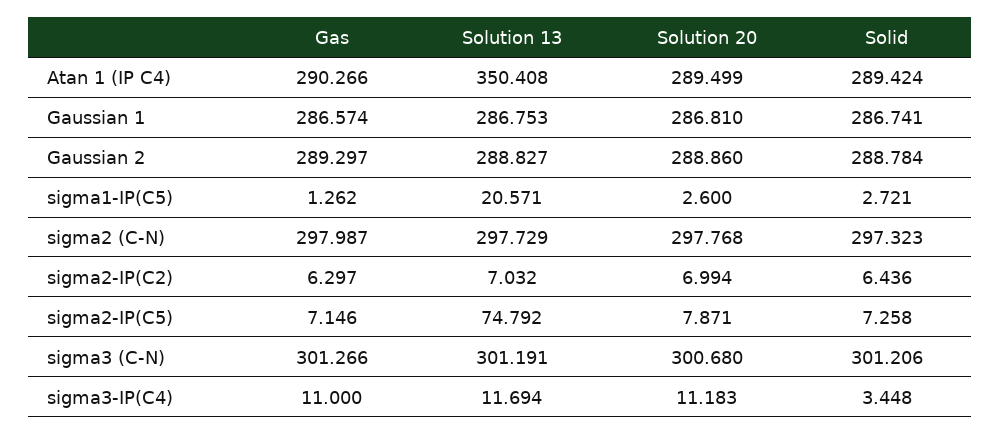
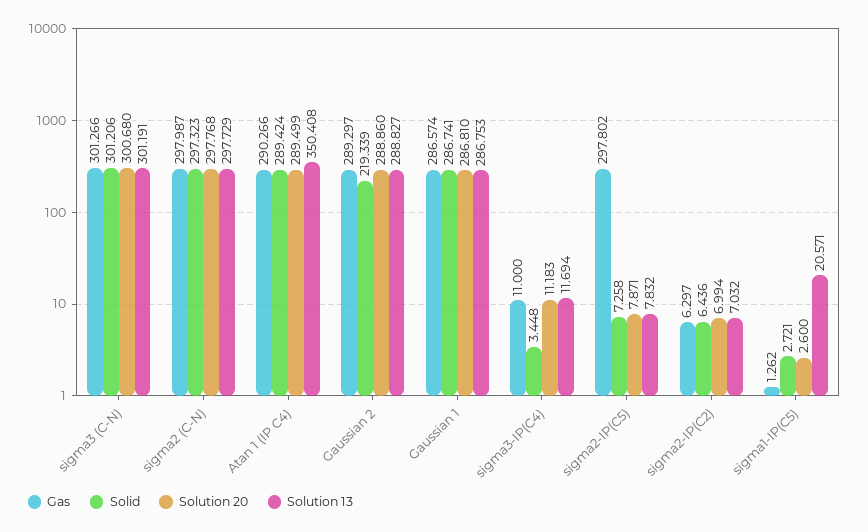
  {
    "Gas": {
      "Atan 1 (IP C4)": 290.266,
      "Gaussian 1": 286.574,
      "Gaussian 2": 289.297,
      "sigma1-IP(C5)": 1.262,
      "sigma2 (C-N)": 297.987,
      "sigma2-IP(C2)": 6.297,
-     "sigma2-IP(C5)": 7.146,
+     "sigma2-IP(C5)": 297.802,
      "sigma3 (C-N)": 301.266,
      "sigma3-IP(C4)": 11
    },
    "Solution 13": {
      "Atan 1 (IP C4)": 350.408,
      "Gaussian 1": 286.753,
      "Gaussian 2": 288.827,
      "sigma1-IP(C5)": 20.571,
      "sigma2 (C-N)": 297.729,
      "sigma2-IP(C2)": 7.032,
-     "sigma2-IP(C5)": 74.792,
+     "sigma2-IP(C5)": 7.832,
      "sigma3 (C-N)": 301.191,
      "sigma3-IP(C4)": 11.694
    },
    "Solution 20": {
      "Atan 1 (IP C4)": 289.499,
      "Gaussian 1": 286.81,
      "Gaussian 2": 288.86,
      "sigma1-IP(C5)": 2.6,
      "sigma2 (C-N)": 297.768,
      "sigma2-IP(C2)": 6.994,
      "sigma2-IP(C5)": 7.871,
      "sigma3 (C-N)": 300.68,
      "sigma3-IP(C4)": 11.183
    },
    "Solid": {
      "Atan 1 (IP C4)": 289.424,
      "Gaussian 1": 286.741,
-     "Gaussian 2": 288.784,
+     "Gaussian 2": 219.339,
      "sigma1-IP(C5)": 2.721,
      "sigma2 (C-N)": 297.323,
      "sigma2-IP(C2)": 6.436,
      "sigma2-IP(C5)": 7.258,
      "sigma3 (C-N)": 301.206,
      "sigma3-IP(C4)": 3.448
    }
  }

